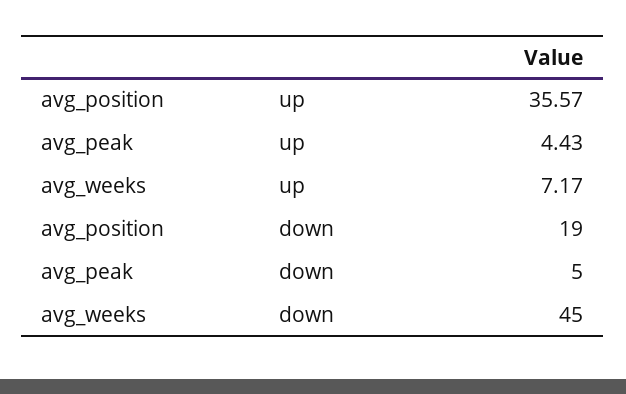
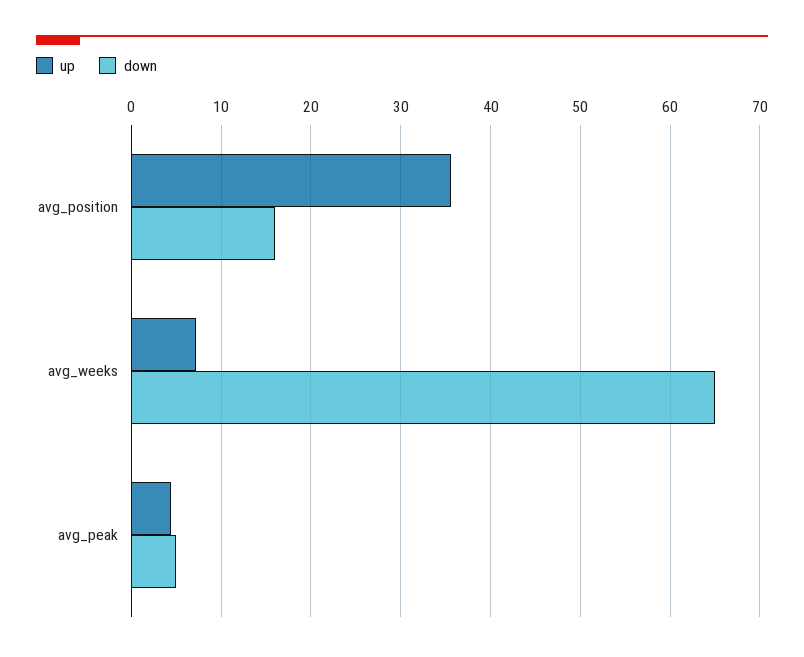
  {
    "up": {
      "avg_position": 35.57,
      "avg_peak": 4.43,
      "avg_weeks": 7.17
    },
    "down": {
-     "avg_position": 19,
+     "avg_position": 16,
      "avg_peak": 5,
-     "avg_weeks": 45
+     "avg_weeks": 65
    }
  }

